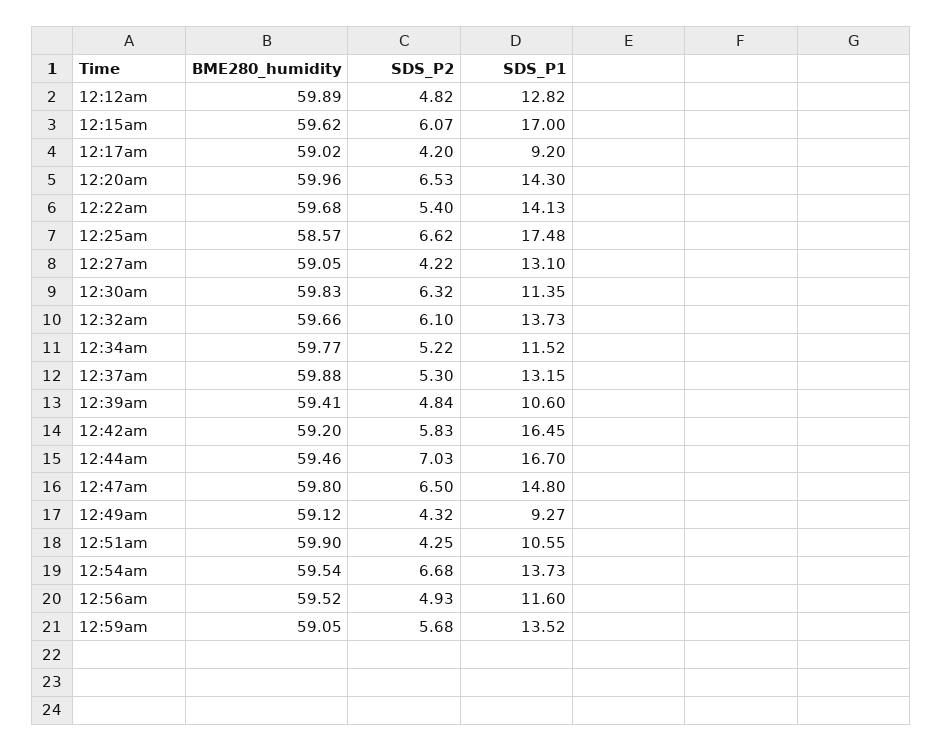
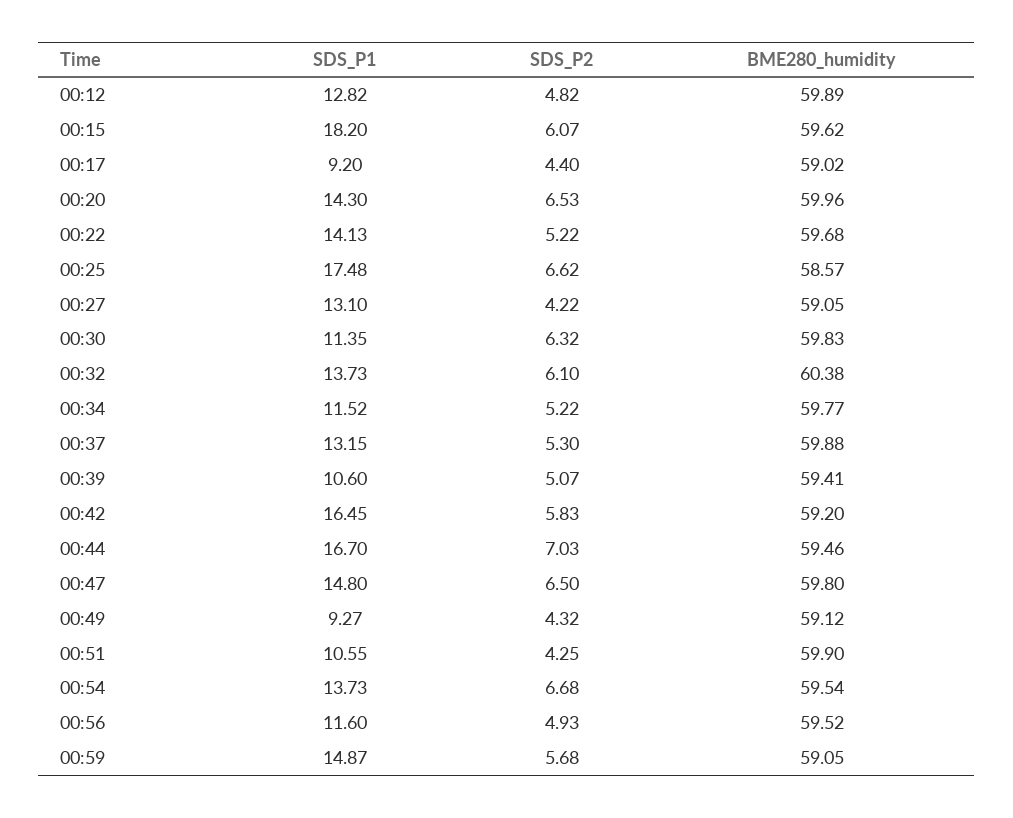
  {
    "BME280_humidity": {
      "12:12am": 59.89,
      "12:15am": 59.62,
      "12:17am": 59.02,
      "12:20am": 59.96,
      "12:22am": 59.68,
      "12:25am": 58.57,
      "12:27am": 59.05,
      "12:30am": 59.83,
-     "12:32am": 59.66,
+     "12:32am": 60.38,
      "12:34am": 59.77,
      "12:37am": 59.88,
      "12:39am": 59.41,
      "12:42am": 59.2,
      "12:44am": 59.46,
      "12:47am": 59.8,
      "12:49am": 59.12,
      "12:51am": 59.9,
      "12:54am": 59.54,
      "12:56am": 59.52,
      "12:59am": 59.05
    },
    "SDS_P2": {
      "12:12am": 4.82,
      "12:15am": 6.07,
-     "12:17am": 4.2,
+     "12:17am": 4.4,
      "12:20am": 6.53,
-     "12:22am": 5.4,
+     "12:22am": 5.22,
      "12:25am": 6.62,
      "12:27am": 4.22,
      "12:30am": 6.32,
      "12:32am": 6.1,
      "12:34am": 5.22,
      "12:37am": 5.3,
-     "12:39am": 4.84,
+     "12:39am": 5.07,
      "12:42am": 5.83,
      "12:44am": 7.03,
      "12:47am": 6.5,
      "12:49am": 4.32,
      "12:51am": 4.25,
      "12:54am": 6.68,
      "12:56am": 4.93,
      "12:59am": 5.68
    },
    "SDS_P1": {
      "12:12am": 12.82,
-     "12:15am": 17,
+     "12:15am": 18.2,
      "12:17am": 9.2,
      "12:20am": 14.3,
      "12:22am": 14.13,
      "12:25am": 17.48,
      "12:27am": 13.1,
      "12:30am": 11.35,
      "12:32am": 13.73,
      "12:34am": 11.52,
      "12:37am": 13.15,
      "12:39am": 10.6,
      "12:42am": 16.45,
      "12:44am": 16.7,
      "12:47am": 14.8,
      "12:49am": 9.27,
      "12:51am": 10.55,
      "12:54am": 13.73,
      "12:56am": 11.6,
-     "12:59am": 13.52
+     "12:59am": 14.87
    }
  }

